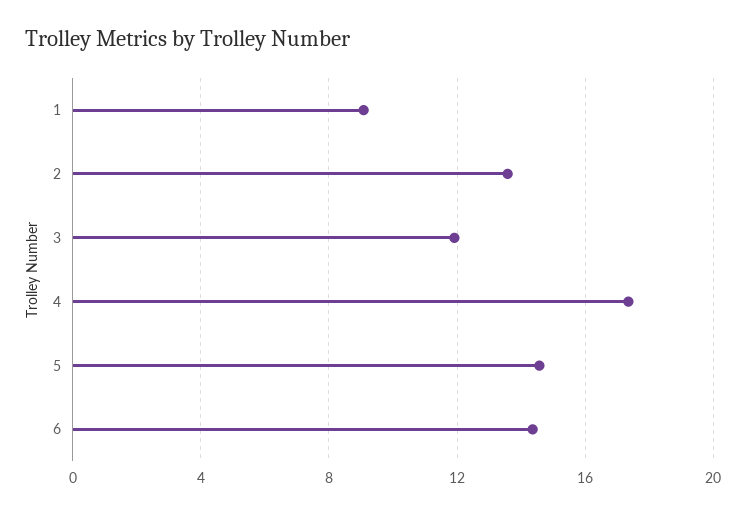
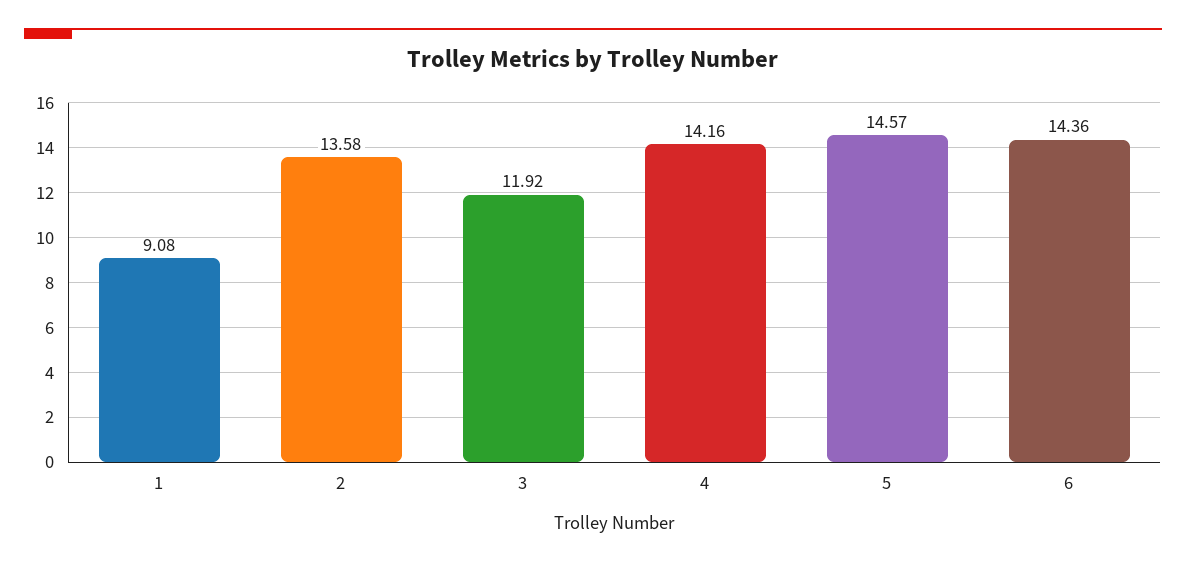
  {
    "1": 9.08,
    "2": 13.58,
    "3": 11.92,
-   "4": 17.5,
+   "4": 14.16,
    "5": 14.57,
    "6": 14.36
  }

